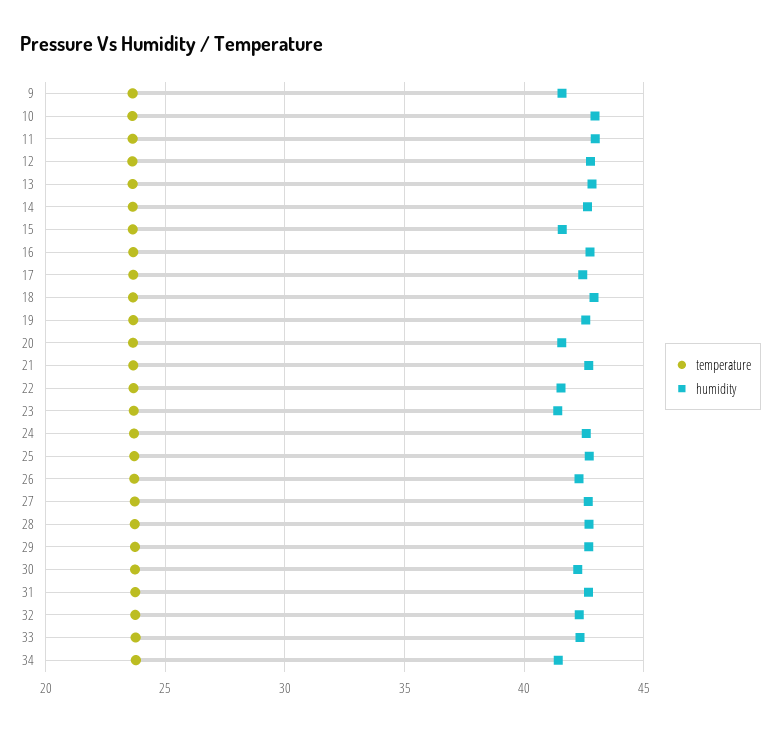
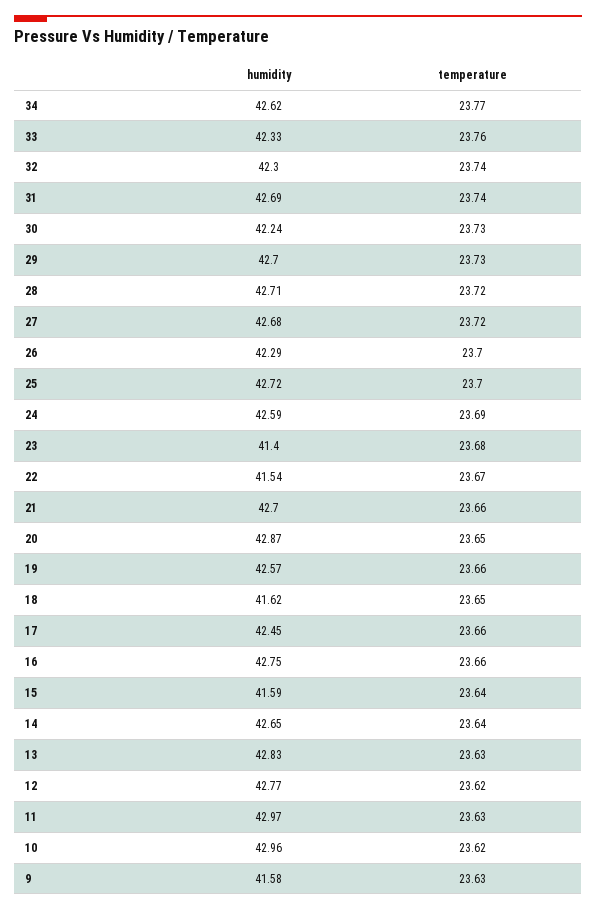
  {
    "temperature": {
      "9": 23.63,
      "10": 23.62,
      "11": 23.63,
      "12": 23.62,
      "13": 23.63,
      "14": 23.64,
      "15": 23.64,
      "16": 23.66,
      "17": 23.66,
      "18": 23.65,
      "19": 23.66,
      "20": 23.65,
      "21": 23.66,
      "22": 23.67,
      "23": 23.68,
      "24": 23.69,
      "25": 23.7,
      "26": 23.7,
      "27": 23.72,
      "28": 23.72,
      "29": 23.73,
      "30": 23.73,
      "31": 23.74,
      "32": 23.74,
      "33": 23.76,
      "34": 23.77
    },
    "humidity": {
      "9": 41.58,
      "10": 42.96,
      "11": 42.97,
      "12": 42.77,
      "13": 42.83,
      "14": 42.65,
      "15": 41.59,
      "16": 42.75,
      "17": 42.45,
-     "18": 43,
+     "18": 41.62,
      "19": 42.57,
-     "20": 41.5,
+     "20": 42.87,
      "21": 42.7,
      "22": 41.54,
      "23": 41.4,
      "24": 42.59,
      "25": 42.72,
      "26": 42.29,
      "27": 42.68,
      "28": 42.71,
      "29": 42.7,
      "30": 42.24,
      "31": 42.69,
      "32": 42.3,
      "33": 42.33,
-     "34": 41.5
+     "34": 42.62
    }
  }

